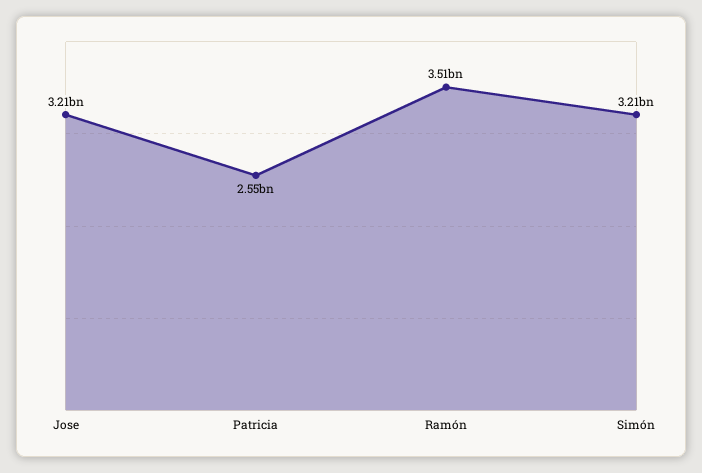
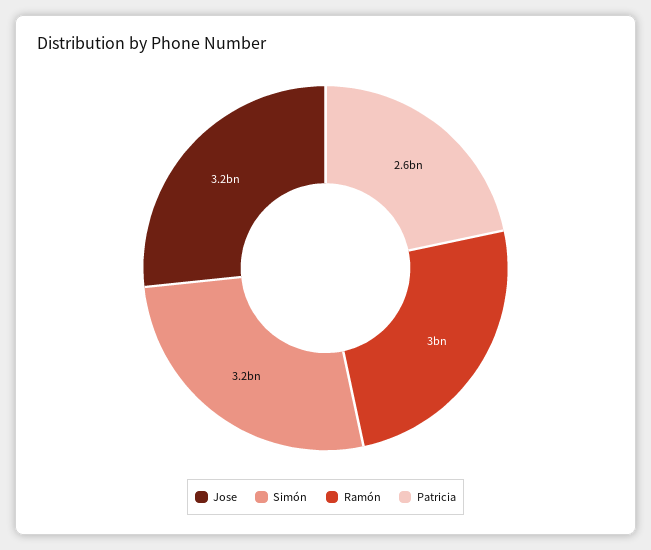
  {
    "Jose": 3210000000,
    "Patricia": 2550000000,
-   "Ramón": 3510000000,
+   "Ramón": 3000000000,
    "Simón": 3210000000
  }

